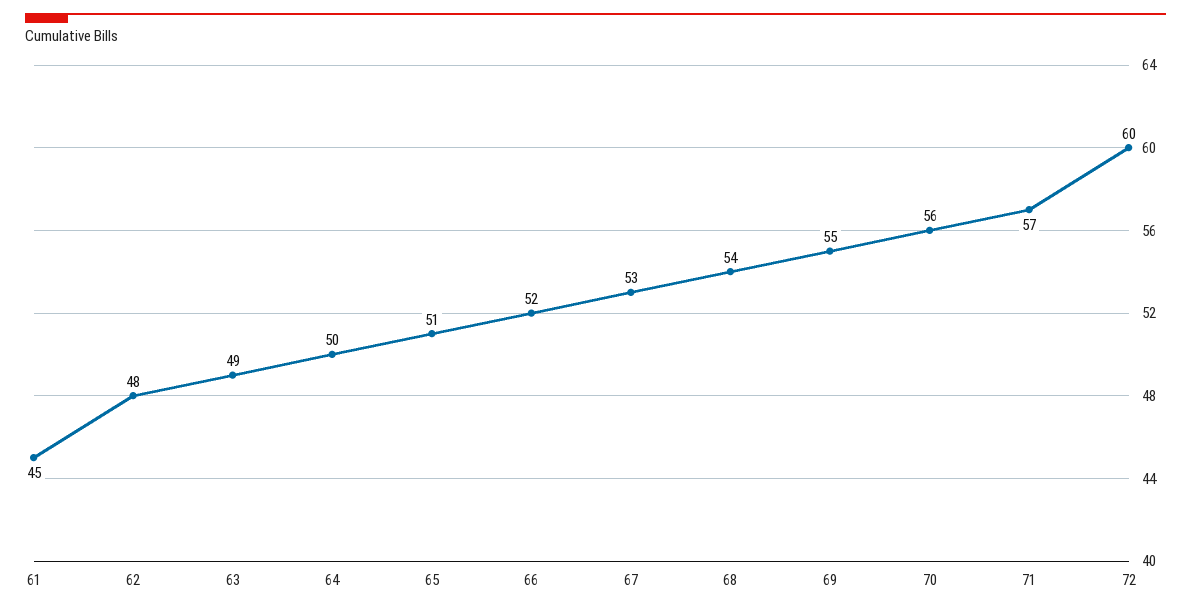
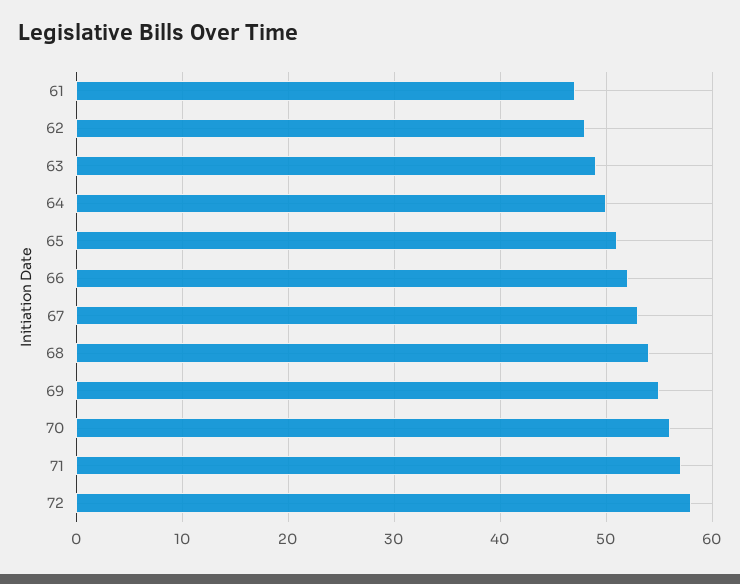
  {
-   "61": 45,
+   "61": 47,
    "62": 48,
    "63": 49,
    "64": 50,
    "65": 51,
    "66": 52,
    "67": 53,
    "68": 54,
    "69": 55,
    "70": 56,
    "71": 57,
-   "72": 60
+   "72": 58
  }

